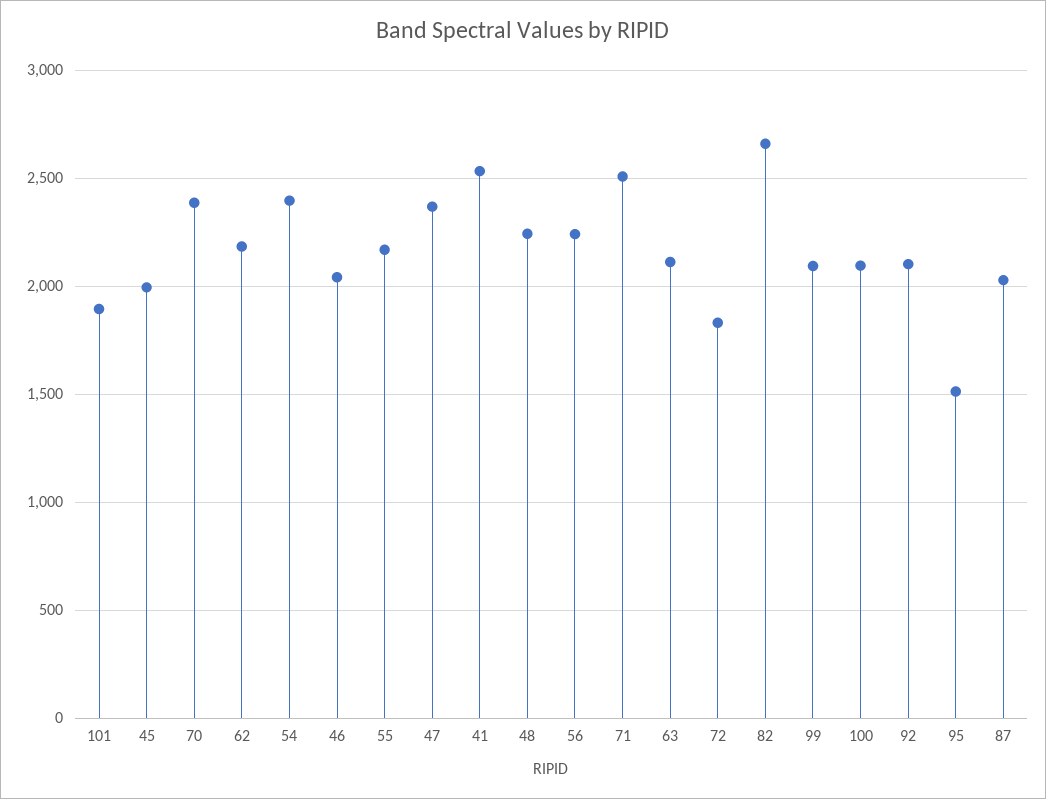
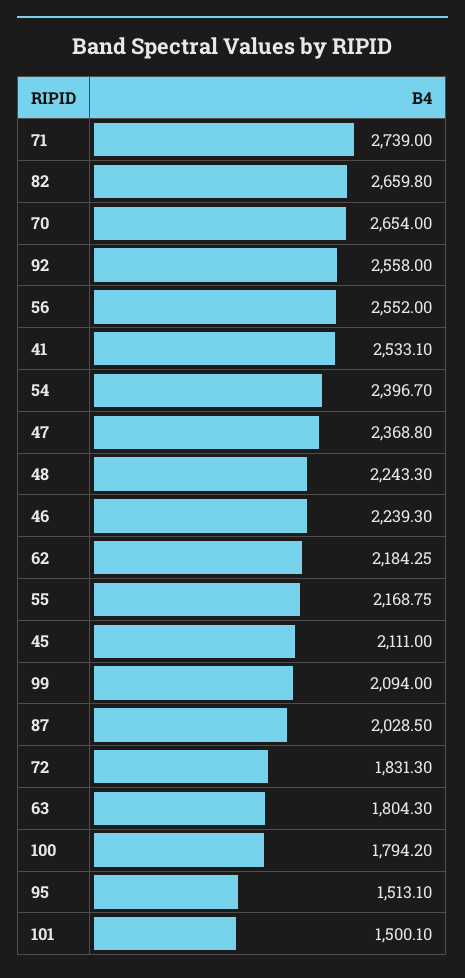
  {
-   "101": 1900,
+   "101": 1500.1,
-   "45": 2000,
+   "45": 2111,
-   "70": 2400,
+   "70": 2654,
    "62": 2184.25,
    "54": 2396.7,
-   "46": 2050,
+   "46": 2239.3,
    "55": 2168.75,
    "47": 2368.8,
    "41": 2533.1,
    "48": 2243.3,
-   "56": 2250,
+   "56": 2552,
-   "71": 2500,
+   "71": 2739,
-   "63": 2100,
+   "63": 1804.3,
    "72": 1831.3,
    "82": 2659.8,
    "99": 2094,
-   "100": 2100,
+   "100": 1794.2,
-   "92": 2100,
+   "92": 2558,
    "95": 1513.1,
    "87": 2028.5
  }

